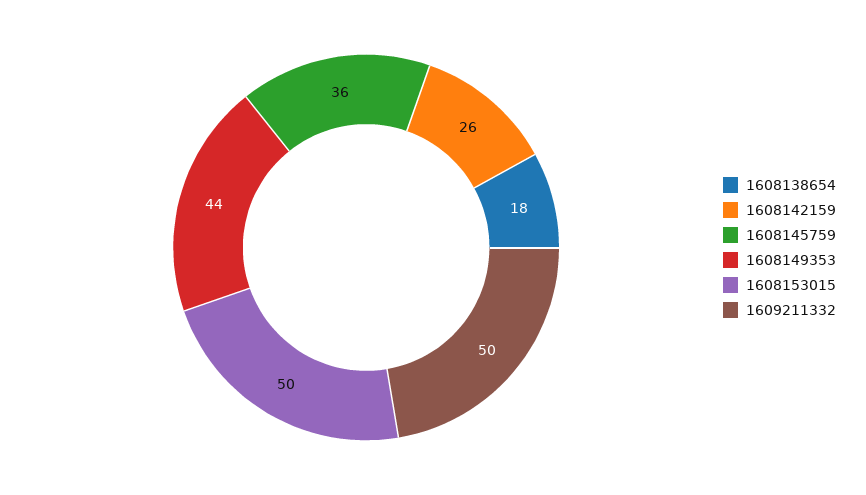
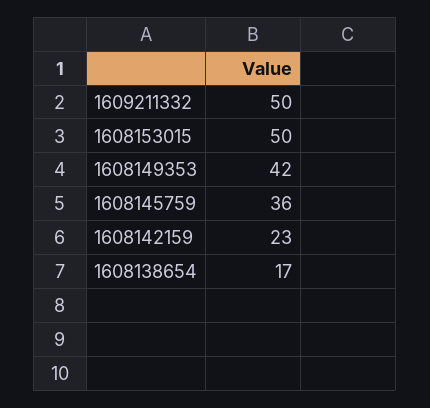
  {
-   "1608138654": 18,
+   "1608138654": 17,
-   "1608142159": 26,
+   "1608142159": 23,
    "1608145759": 36,
-   "1608149353": 44,
+   "1608149353": 42,
    "1608153015": 50,
    "1609211332": 50
  }

